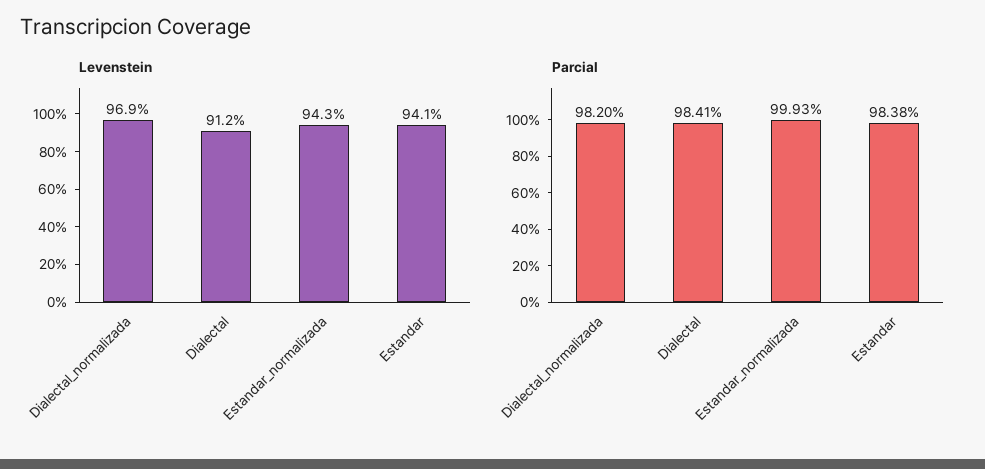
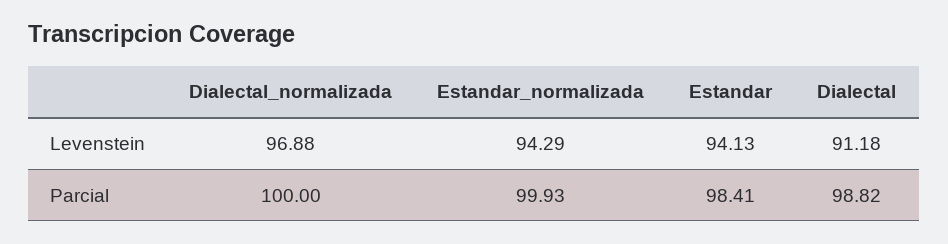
  {
    "Levenstein": {
      "Dialectal_normalizada": 96.88,
      "Dialectal": 91.18,
      "Estandar_normalizada": 94.29,
      "Estandar": 94.13
    },
    "Parcial": {
-     "Dialectal_normalizada": 98.2,
+     "Dialectal_normalizada": 100,
-     "Dialectal": 98.41,
+     "Dialectal": 98.82,
      "Estandar_normalizada": 99.93,
-     "Estandar": 98.38
+     "Estandar": 98.41
    }
  }

